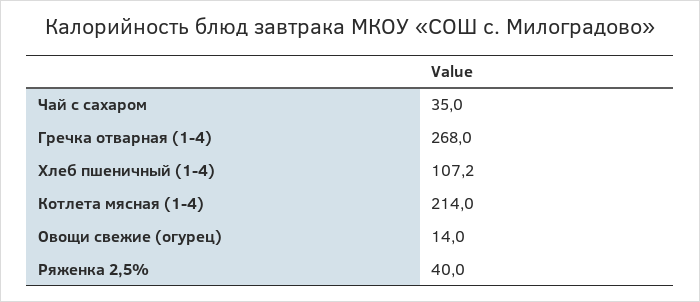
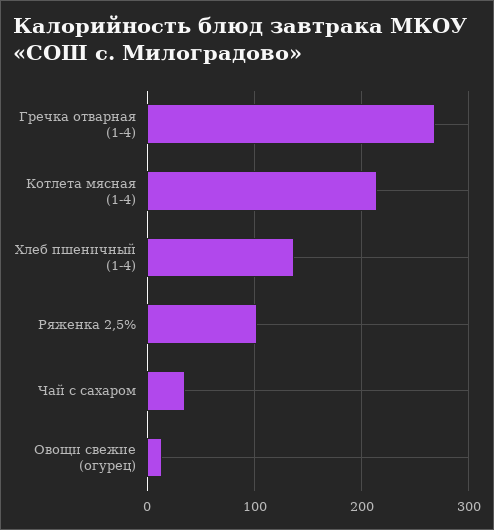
  {
    "Чай с сахаром": 35,
    "Гречка отварная (1-4)": 268,
-   "Хлеб пшеничный (1-4)": 107.2,
+   "Хлеб пшеничный (1-4)": 140,
    "Котлета мясная (1-4)": 214,
    "Овощи свежие (огурец)": 14,
-   "Ряженка 2,5%": 40
+   "Ряженка 2,5%": 100
  }

